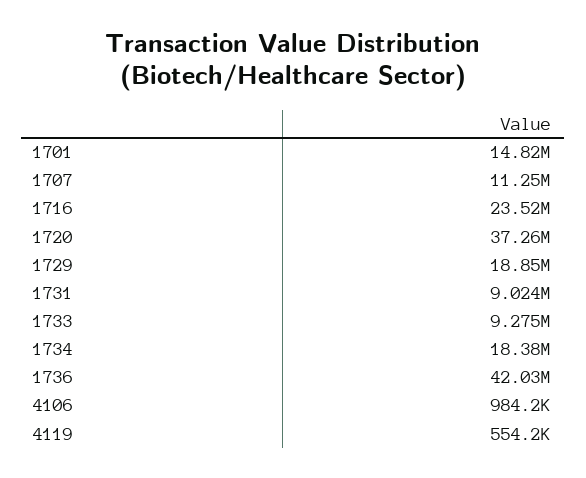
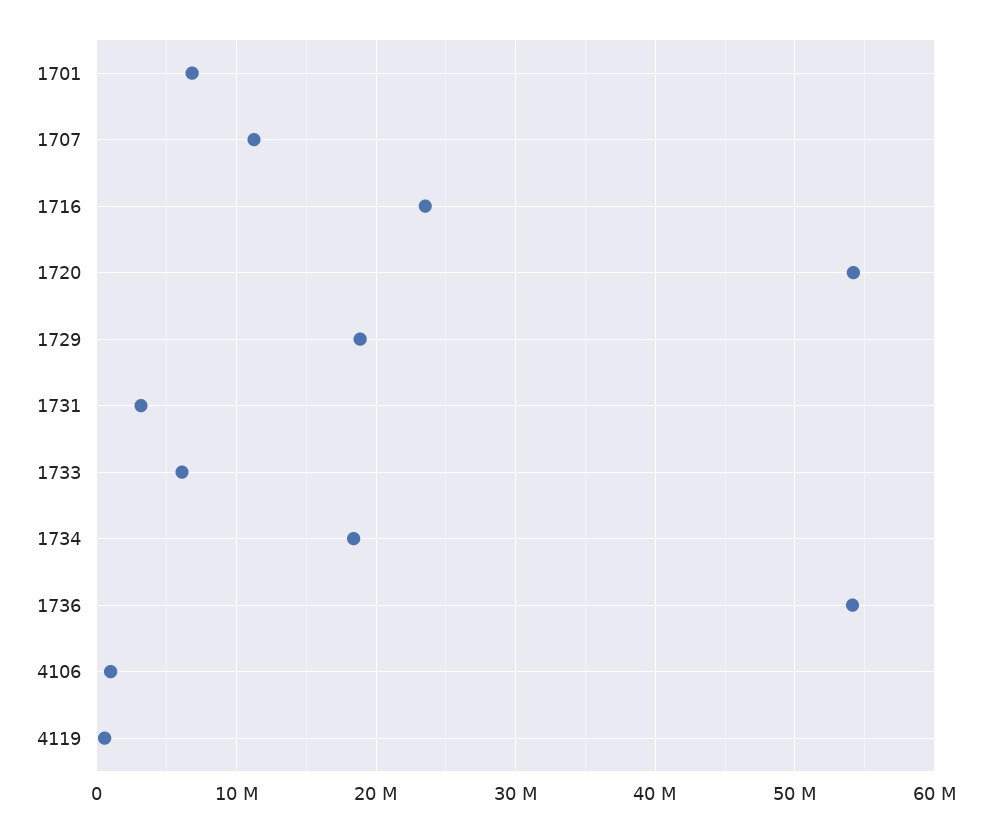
  {
-   "1701": 14820000,
+   "1701": 7000000,
    "1707": 11250000,
    "1716": 23520000,
-   "1720": 37260000,
+   "1720": 54000000,
    "1729": 18850000,
-   "1731": 9024000,
+   "1731": 3000000,
-   "1733": 9275000,
+   "1733": 6000000,
    "1734": 18380000,
-   "1736": 42030000,
+   "1736": 54000000,
    "4106": 984200,
    "4119": 554200
  }

